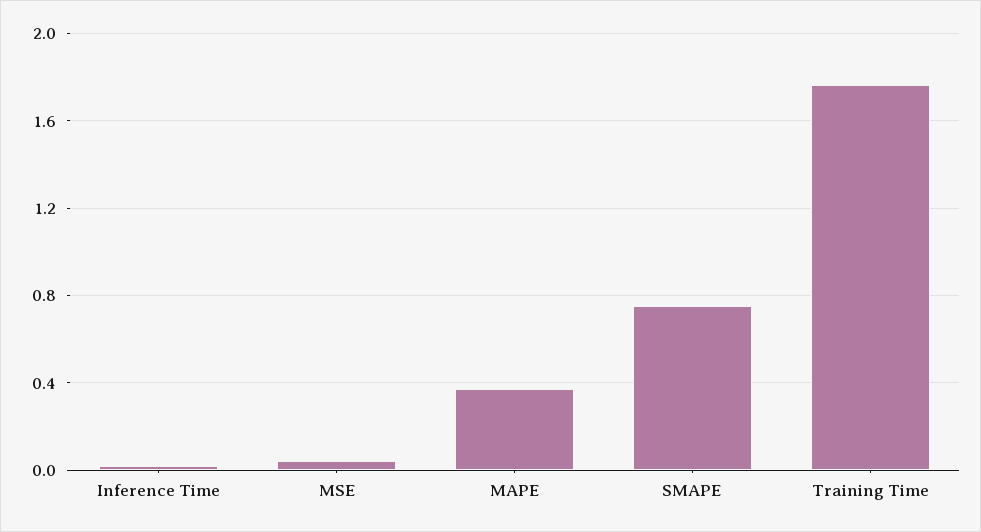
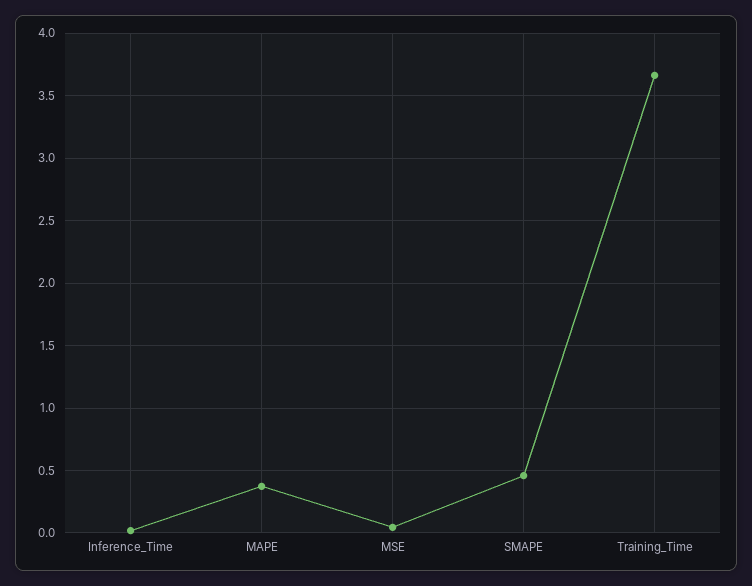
  {
    "Inference Time": 0,
    "MSE": 0.05,
    "MAPE": 0.35,
-   "SMAPE": 0.75,
+   "SMAPE": 0.45,
-   "Training Time": 1.75
+   "Training Time": 3.65
  }

